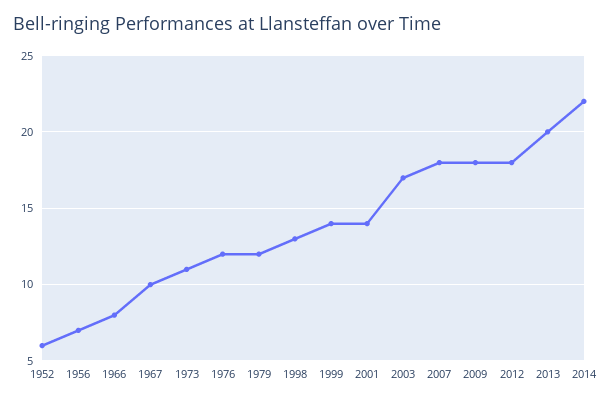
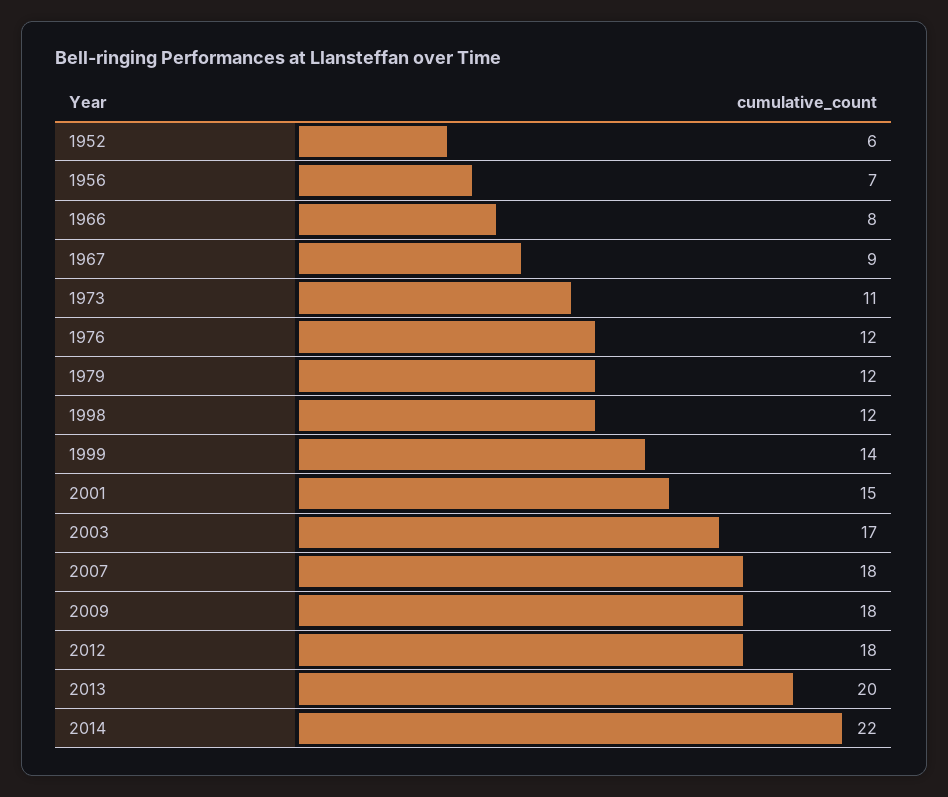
  {
    "1952": 6,
    "1956": 7,
    "1966": 8,
-   "1967": 10,
+   "1967": 9,
    "1973": 11,
    "1976": 12,
    "1979": 12,
-   "1998": 13,
+   "1998": 12,
    "1999": 14,
-   "2001": 14,
+   "2001": 15,
    "2003": 17,
    "2007": 18,
    "2009": 18,
    "2012": 18,
    "2013": 20,
    "2014": 22
  }

